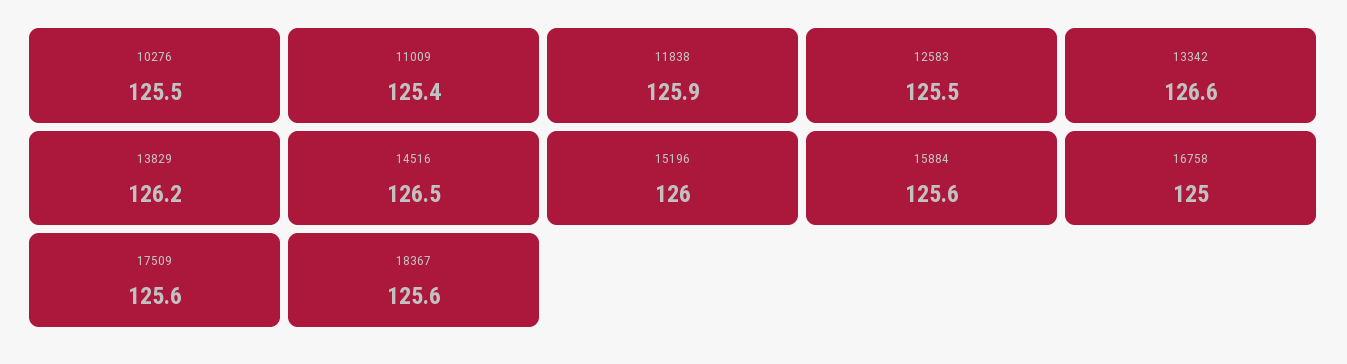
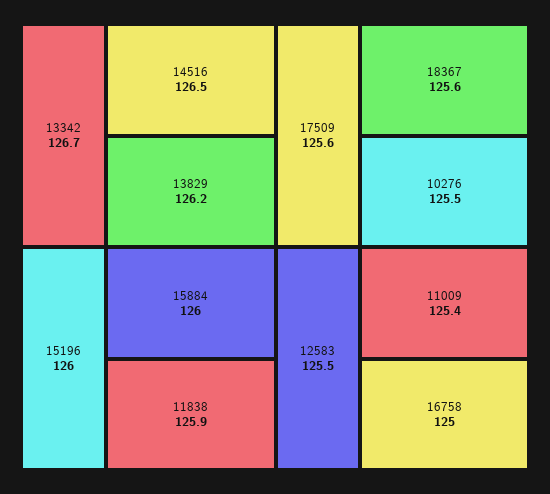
  {
    "10276": 125.5,
    "11009": 125.4,
    "11838": 125.9,
    "12583": 125.5,
-   "13342": 126.6,
+   "13342": 126.7,
    "13829": 126.2,
    "14516": 126.5,
    "15196": 126,
-   "15884": 125.6,
+   "15884": 126,
    "16758": 125,
    "17509": 125.6,
    "18367": 125.6
  }

